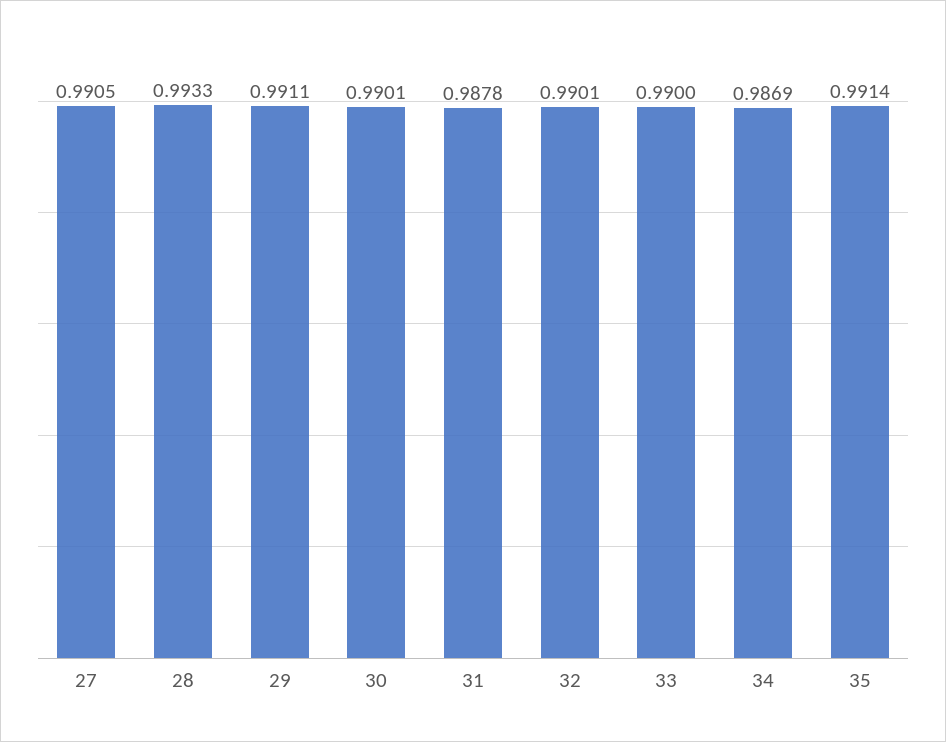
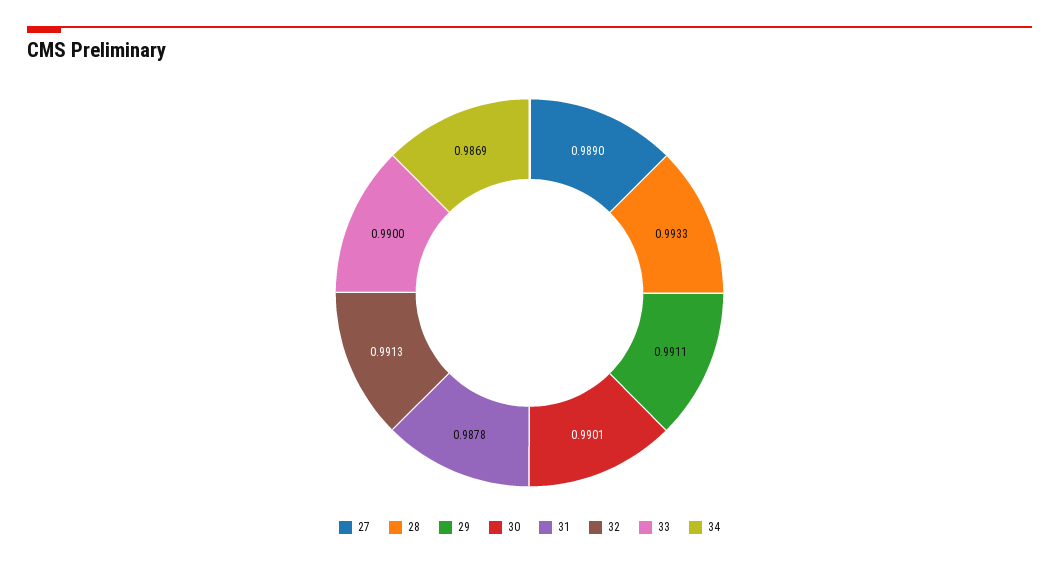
  {
-   "27": 0.9905,
+   "27": 0.989,
    "28": 0.9933,
    "29": 0.9911,
    "30": 0.9901,
    "31": 0.9878,
-   "32": 0.9901,
+   "32": 0.9913,
    "33": 0.99,
-   "34": 0.9869,
+   "34": 0.9869
-   "35": 0.9914
  }

